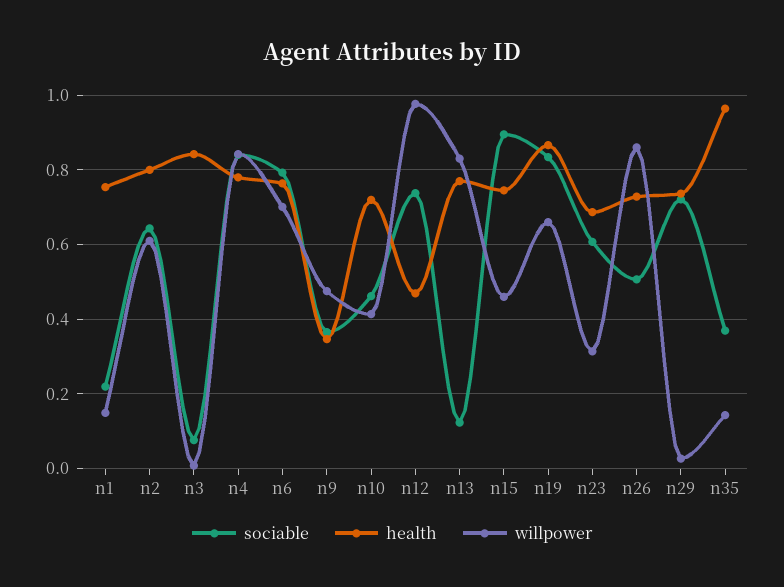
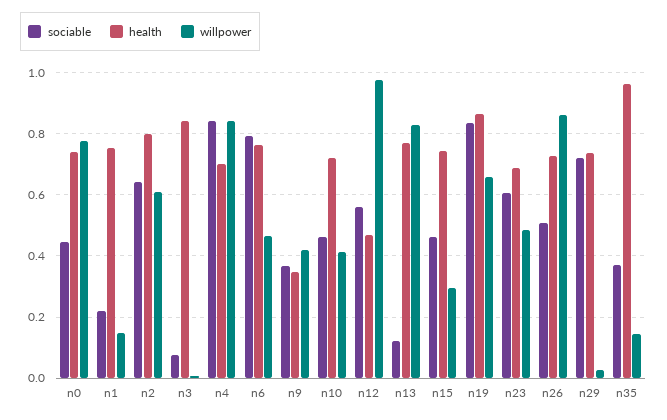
  {
    "sociable": {
      "n1": 0.22,
      "n2": 0.64,
      "n3": 0.08,
      "n4": 0.84,
      "n6": 0.8,
      "n9": 0.36,
      "n10": 0.46,
-     "n12": 0.74,
+     "n12": 0.56,
      "n13": 0.12,
-     "n15": 0.9,
+     "n15": 0.46,
      "n19": 0.84,
      "n23": 0.6,
      "n26": 0.5,
      "n29": 0.72,
-     "n35": 0.36
+     "n35": 0.36,
+     "n0": 0.44
    },
    "health": {
      "n1": 0.76,
      "n2": 0.8,
      "n3": 0.84,
-     "n4": 0.78,
+     "n4": 0.7,
      "n6": 0.76,
      "n9": 0.34,
      "n10": 0.72,
      "n12": 0.46,
      "n13": 0.78,
      "n15": 0.74,
      "n19": 0.86,
      "n23": 0.68,
      "n26": 0.72,
      "n29": 0.74,
-     "n35": 0.96
+     "n35": 0.96,
+     "n0": 0.74
    },
    "willpower": {
      "n1": 0.14,
      "n2": 0.62,
      "n3": 0,
      "n4": 0.84,
-     "n6": 0.7,
+     "n6": 0.46,
-     "n9": 0.48,
+     "n9": 0.42,
      "n10": 0.42,
      "n12": 0.98,
      "n13": 0.84,
-     "n15": 0.46,
+     "n15": 0.3,
      "n19": 0.66,
-     "n23": 0.32,
+     "n23": 0.48,
      "n26": 0.86,
      "n29": 0.02,
-     "n35": 0.14
+     "n35": 0.14,
+     "n0": 0.78
    }
  }

